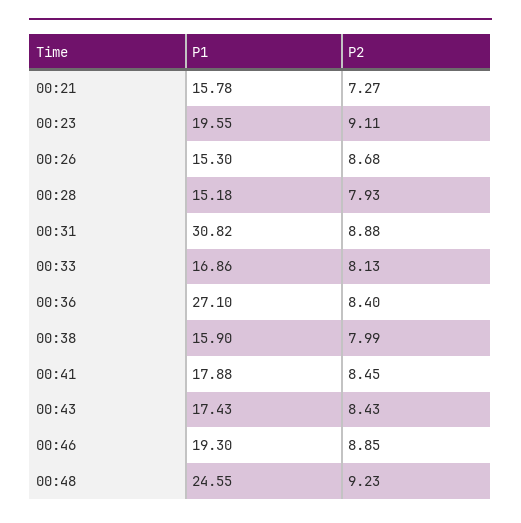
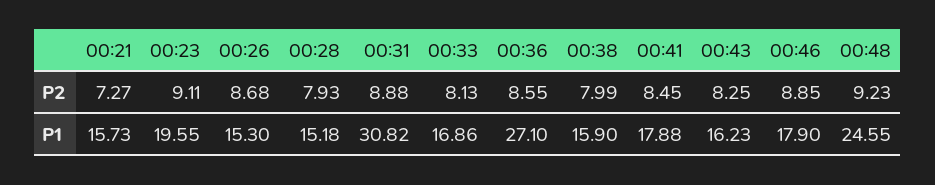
  {
    "P1": {
-     "00:21": 15.78,
+     "00:21": 15.73,
      "00:23": 19.55,
      "00:26": 15.3,
      "00:28": 15.18,
      "00:31": 30.82,
      "00:33": 16.86,
      "00:36": 27.1,
      "00:38": 15.9,
      "00:41": 17.88,
-     "00:43": 17.43,
+     "00:43": 16.23,
-     "00:46": 19.3,
+     "00:46": 17.9,
      "00:48": 24.55
    },
    "P2": {
      "00:21": 7.27,
      "00:23": 9.11,
      "00:26": 8.68,
      "00:28": 7.93,
      "00:31": 8.88,
      "00:33": 8.13,
-     "00:36": 8.4,
+     "00:36": 8.55,
      "00:38": 7.99,
      "00:41": 8.45,
-     "00:43": 8.43,
+     "00:43": 8.25,
      "00:46": 8.85,
      "00:48": 9.23
    }
  }

